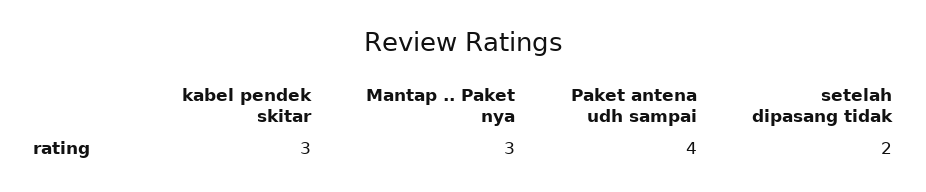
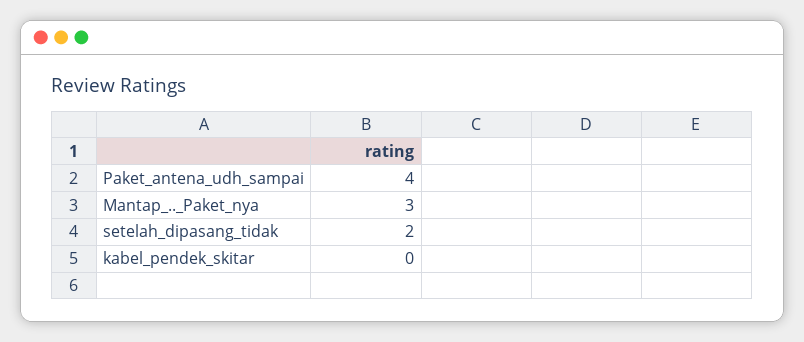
  {
-   "kabel pendek skitar": 3,
+   "kabel pendek skitar": 0,
    "Mantap .. Paket nya": 3,
    "Paket antena udh sampai": 4,
    "setelah dipasang tidak": 2
  }

